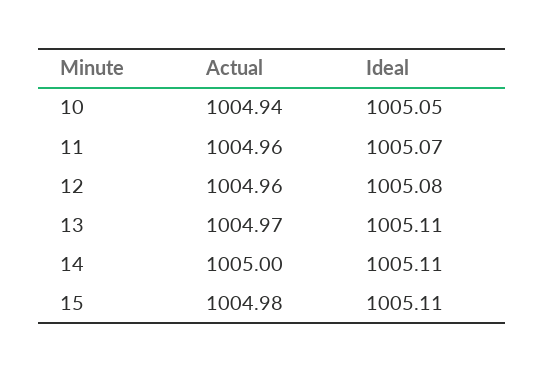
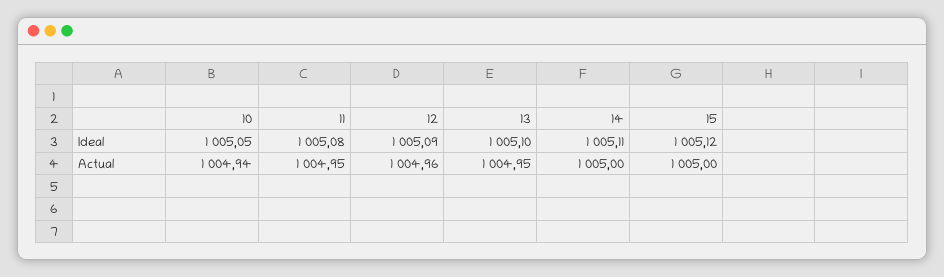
  {
    "Actual": {
      "10": 1004.94,
-     "11": 1004.96,
+     "11": 1004.95,
      "12": 1004.96,
-     "13": 1004.97,
+     "13": 1004.95,
      "14": 1005,
-     "15": 1004.98
+     "15": 1005
    },
    "Ideal": {
      "10": 1005.05,
-     "11": 1005.07,
+     "11": 1005.08,
-     "12": 1005.08,
+     "12": 1005.09,
-     "13": 1005.11,
+     "13": 1005.1,
      "14": 1005.11,
-     "15": 1005.11
+     "15": 1005.12
    }
  }

